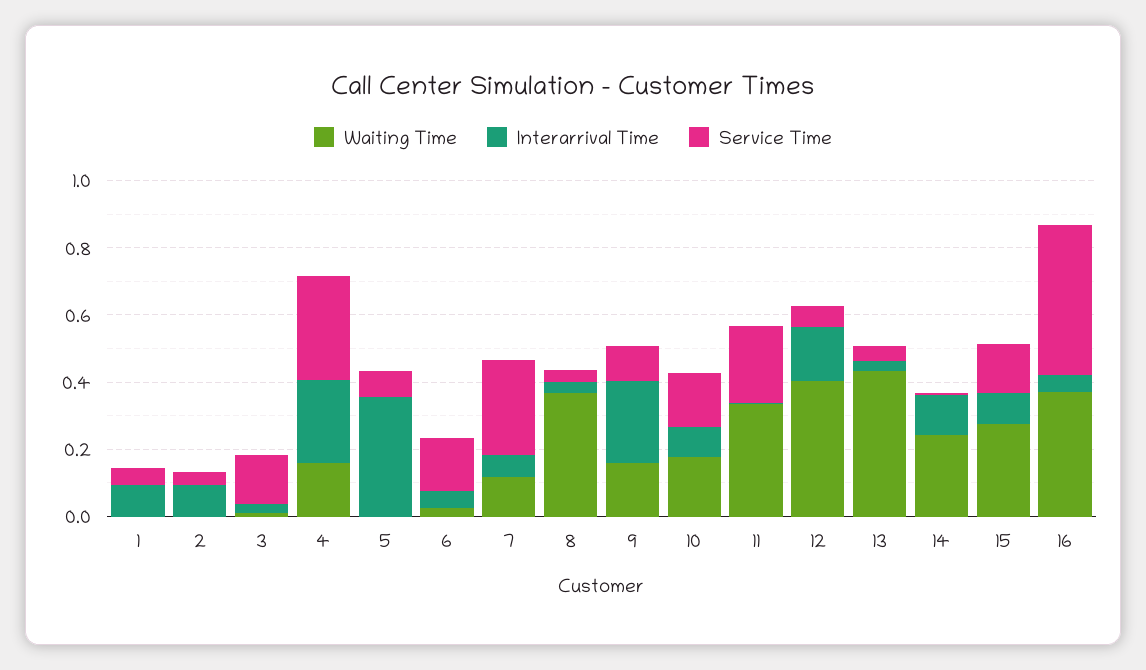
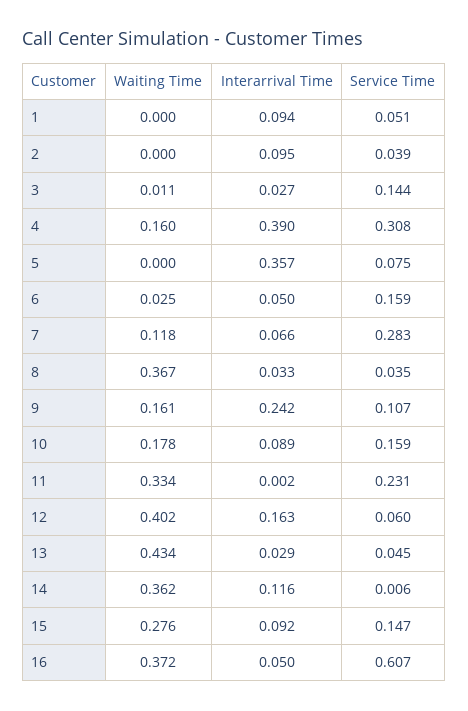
  {
    "Waiting Time": {
      "1": 0,
      "2": 0,
      "3": 0.011,
      "4": 0.16,
      "5": 0,
      "6": 0.025,
      "7": 0.118,
      "8": 0.367,
      "9": 0.161,
      "10": 0.178,
      "11": 0.334,
      "12": 0.402,
      "13": 0.434,
-     "14": 0.25,
+     "14": 0.362,
      "15": 0.276,
      "16": 0.372
    },
    "Interarrival Time": {
      "1": 0.094,
      "2": 0.095,
      "3": 0.027,
-     "4": 0.25,
+     "4": 0.39,
      "5": 0.357,
      "6": 0.05,
      "7": 0.066,
      "8": 0.033,
      "9": 0.242,
      "10": 0.089,
      "11": 0.002,
      "12": 0.163,
      "13": 0.029,
      "14": 0.116,
      "15": 0.092,
      "16": 0.05
    },
    "Service Time": {
      "1": 0.051,
      "2": 0.039,
      "3": 0.144,
      "4": 0.308,
      "5": 0.075,
      "6": 0.159,
      "7": 0.283,
      "8": 0.035,
      "9": 0.107,
      "10": 0.159,
      "11": 0.231,
      "12": 0.06,
      "13": 0.045,
      "14": 0.006,
      "15": 0.147,
-     "16": 0.45
+     "16": 0.607
    }
  }

